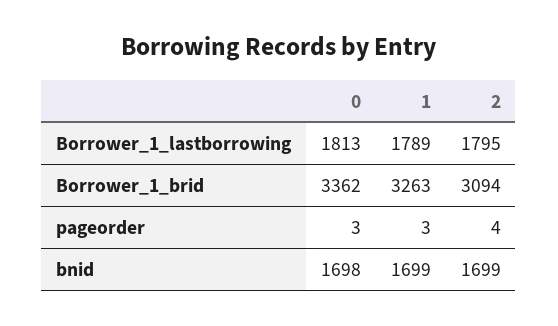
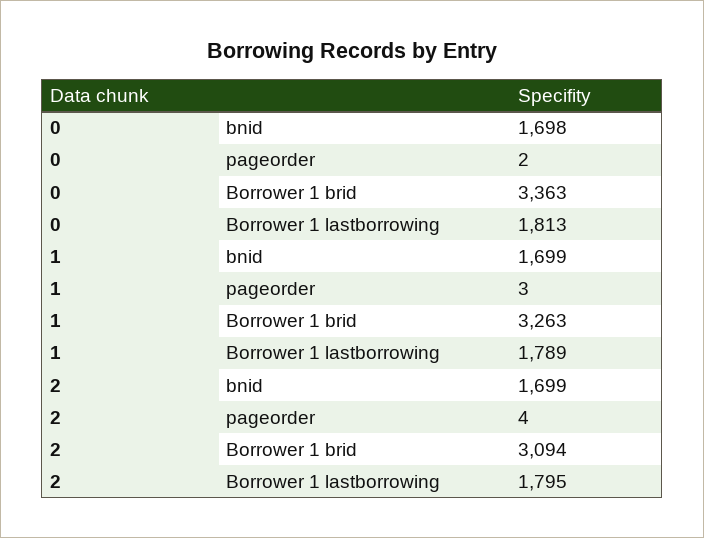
  {
    "0": {
      "Borrower_1_lastborrowing": 1813,
-     "Borrower_1_brid": 3362,
+     "Borrower_1_brid": 3363,
-     "pageorder": 3,
+     "pageorder": 2,
      "bnid": 1698
    },
    "1": {
      "Borrower_1_lastborrowing": 1789,
      "Borrower_1_brid": 3263,
      "pageorder": 3,
      "bnid": 1699
    },
    "2": {
      "Borrower_1_lastborrowing": 1795,
      "Borrower_1_brid": 3094,
      "pageorder": 4,
      "bnid": 1699
    }
  }

